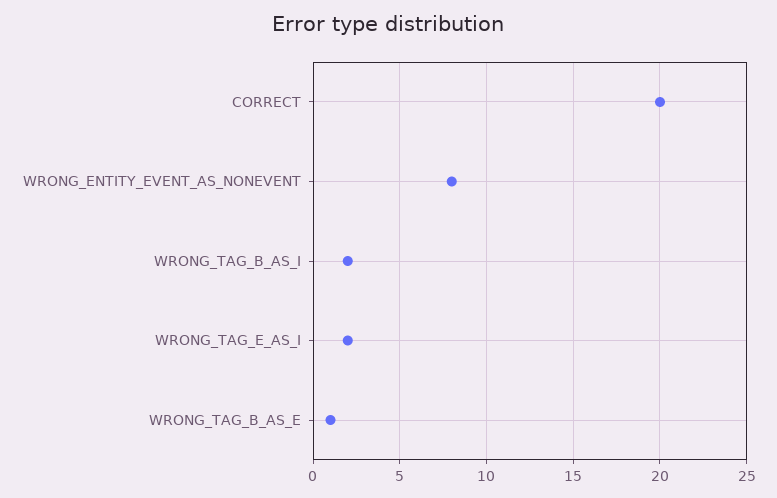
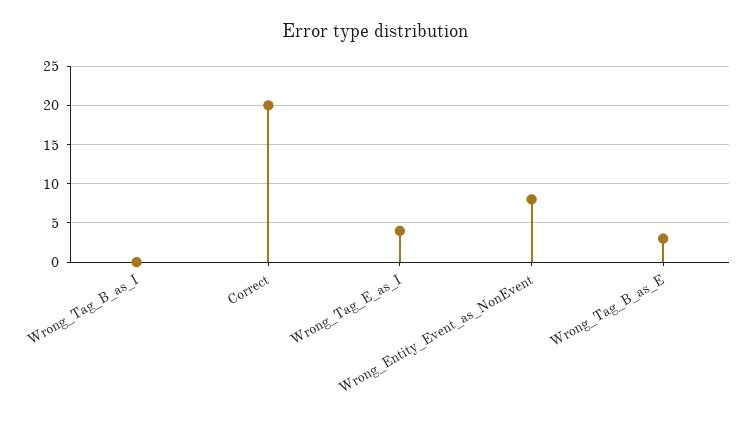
  {
    "CORRECT": 20,
    "WRONG_ENTITY_EVENT_AS_NONEVENT": 8,
-   "WRONG_TAG_B_AS_I": 2,
+   "WRONG_TAG_B_AS_I": 0,
-   "WRONG_TAG_E_AS_I": 2,
+   "WRONG_TAG_E_AS_I": 4,
-   "WRONG_TAG_B_AS_E": 1
+   "WRONG_TAG_B_AS_E": 3
  }

